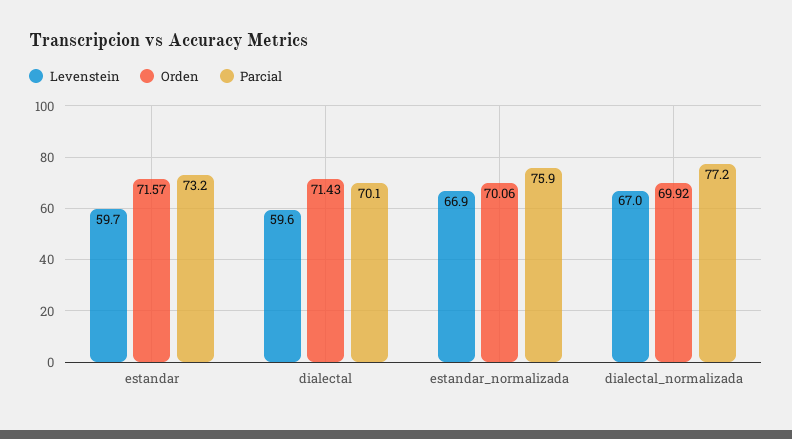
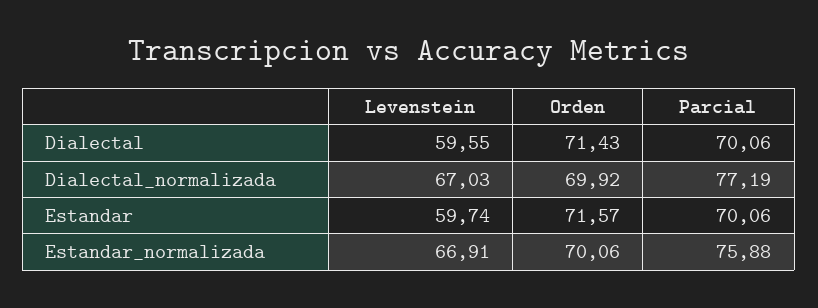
  {
    "Levenstein": {
      "estandar": 59.74,
      "dialectal": 59.55,
      "estandar_normalizada": 66.91,
      "dialectal_normalizada": 67.03
    },
    "Orden": {
      "estandar": 71.57,
      "dialectal": 71.43,
      "estandar_normalizada": 70.06,
      "dialectal_normalizada": 69.92
    },
    "Parcial": {
-     "estandar": 73.2,
+     "estandar": 70.06,
      "dialectal": 70.06,
      "estandar_normalizada": 75.88,
      "dialectal_normalizada": 77.19
    }
  }

